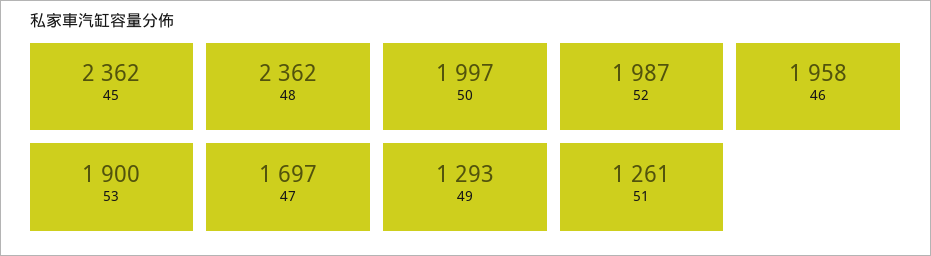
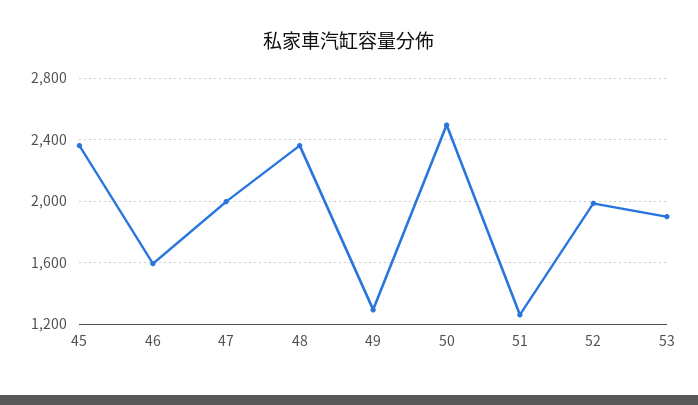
  {
    "45": 2362,
    "48": 2362,
-   "50": 1997,
+   "50": 2500,
    "52": 1987,
-   "46": 1958,
+   "46": 1600,
    "53": 1900,
-   "47": 1697,
+   "47": 2000,
    "49": 1293,
    "51": 1261
  }

